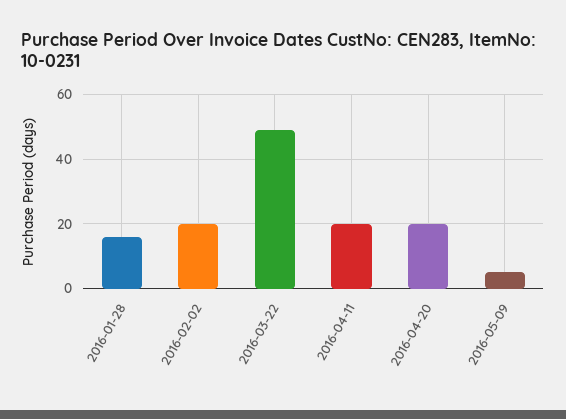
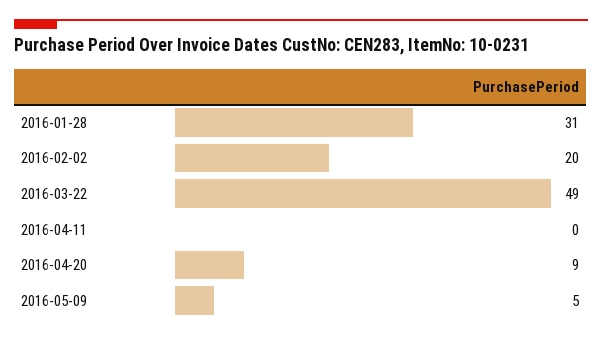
  {
-   "2016-01-28": 15,
+   "2016-01-28": 31,
    "2016-02-02": 20,
    "2016-03-22": 49,
-   "2016-04-11": 20,
+   "2016-04-11": 0,
-   "2016-04-20": 20,
+   "2016-04-20": 9,
    "2016-05-09": 5
  }

